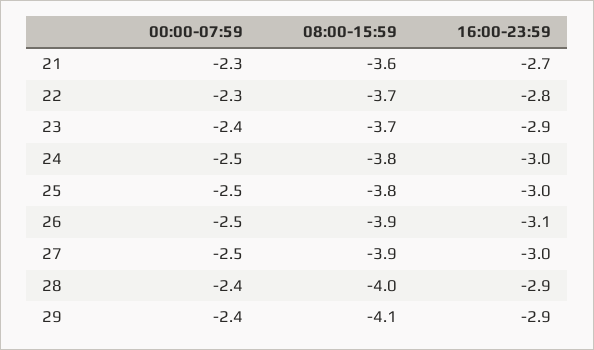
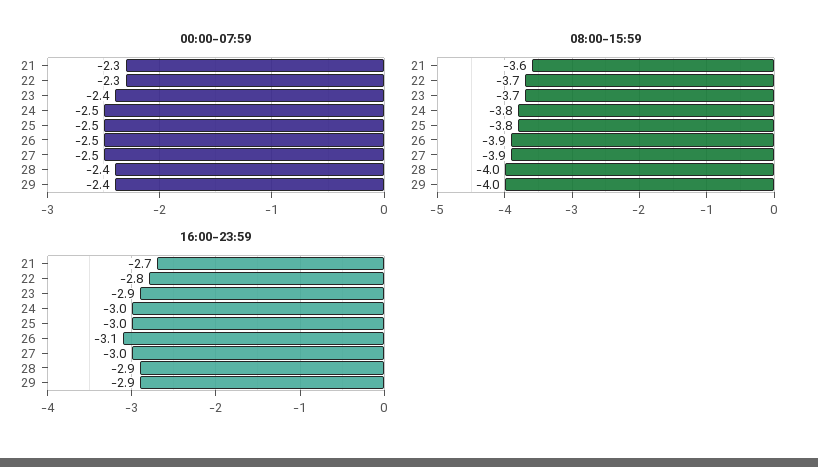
  {
    "00:00-07:59": {
      "21": -2.3,
      "22": -2.3,
      "23": -2.4,
      "24": -2.5,
      "25": -2.5,
      "26": -2.5,
      "27": -2.5,
      "28": -2.4,
      "29": -2.4
    },
    "08:00-15:59": {
      "21": -3.6,
      "22": -3.7,
      "23": -3.7,
      "24": -3.8,
      "25": -3.8,
      "26": -3.9,
      "27": -3.9,
      "28": -4,
-     "29": -4.1
+     "29": -4
    },
    "16:00-23:59": {
      "21": -2.7,
      "22": -2.8,
      "23": -2.9,
      "24": -3,
      "25": -3,
      "26": -3.1,
      "27": -3,
      "28": -2.9,
      "29": -2.9
    }
  }

